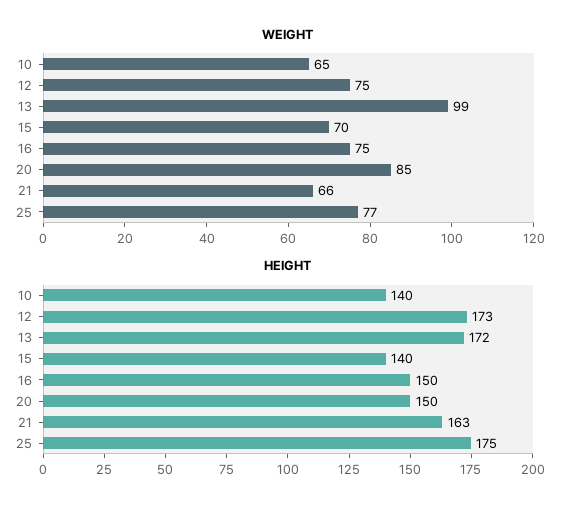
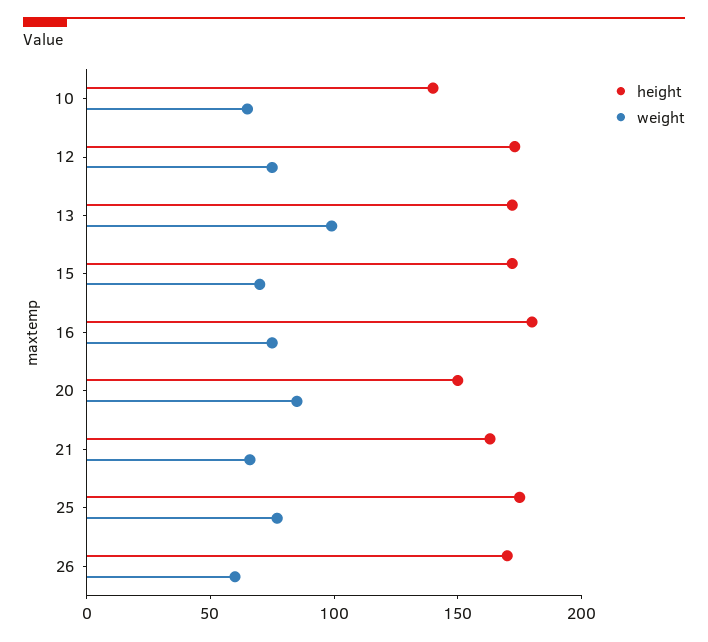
  {
    "WEIGHT": {
      "10": 65,
      "12": 75,
      "13": 99,
      "15": 70,
      "16": 75,
      "20": 85,
      "21": 66,
-     "25": 77
+     "25": 77,
+     "26": 60
    },
    "HEIGHT": {
      "10": 140,
      "12": 173,
      "13": 172,
-     "15": 140,
+     "15": 170,
-     "16": 150,
+     "16": 180,
      "20": 150,
      "21": 163,
-     "25": 175
+     "25": 175,
+     "26": 170
    }
  }

